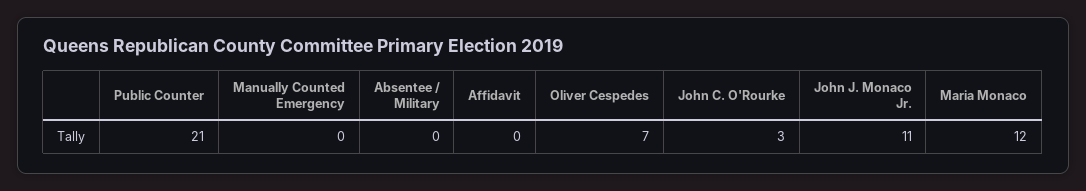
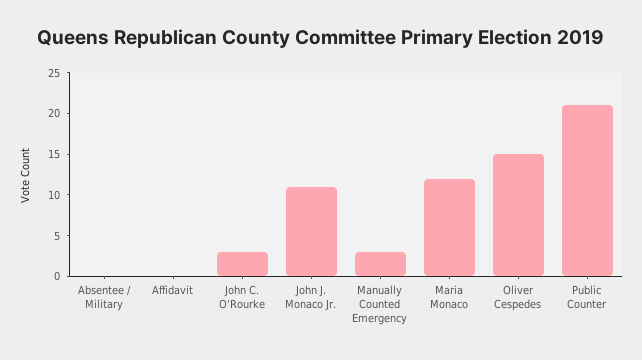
  {
    "Public Counter": 21,
-   "Manually Counted Emergency": 0,
+   "Manually Counted Emergency": 3,
    "Absentee / Military": 0,
    "Affidavit": 0,
-   "Oliver Cespedes": 7,
+   "Oliver Cespedes": 15,
    "John C. O'Rourke": 3,
    "John J. Monaco Jr.": 11,
    "Maria Monaco": 12
  }

